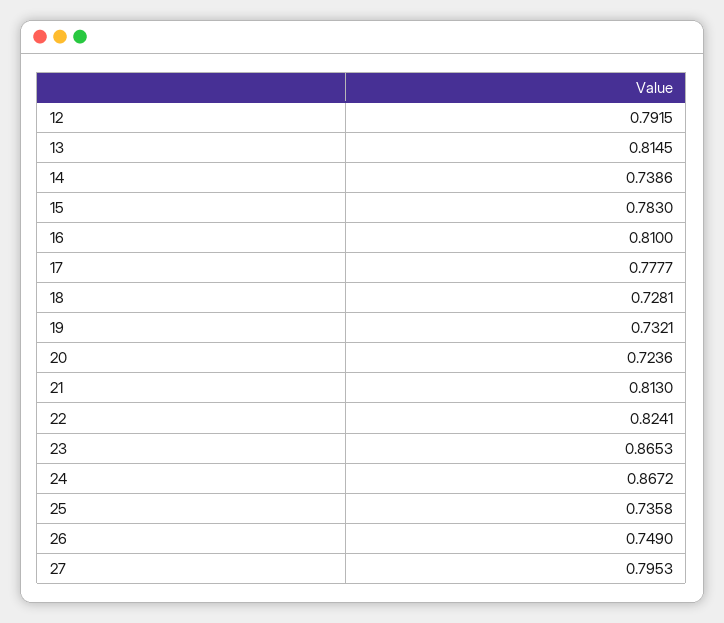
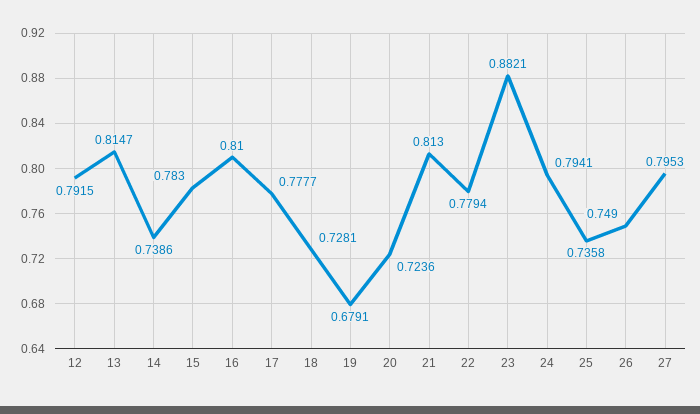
  {
    "12": 0.7915,
-   "13": 0.8145,
+   "13": 0.8147,
    "14": 0.7386,
    "15": 0.783,
    "16": 0.81,
    "17": 0.7777,
    "18": 0.7281,
-   "19": 0.7321,
+   "19": 0.6791,
    "20": 0.7236,
    "21": 0.813,
-   "22": 0.8241,
+   "22": 0.7794,
-   "23": 0.8653,
+   "23": 0.8821,
-   "24": 0.8672,
+   "24": 0.7941,
    "25": 0.7358,
    "26": 0.749,
    "27": 0.7953
  }

